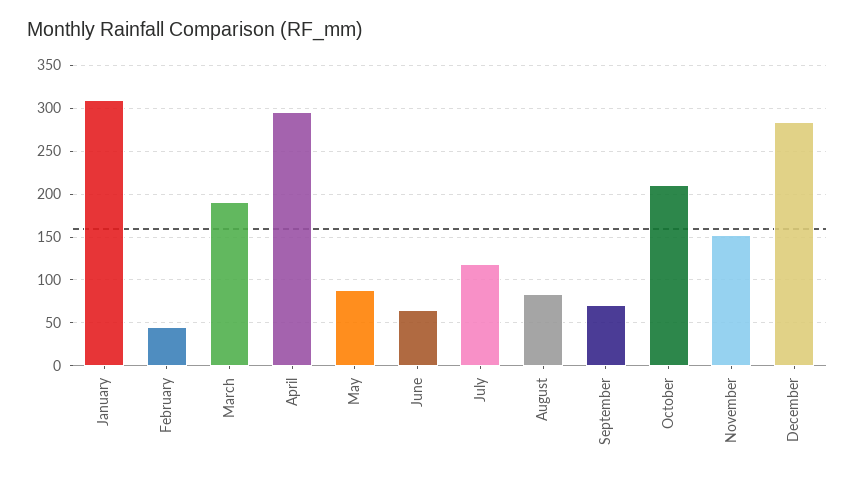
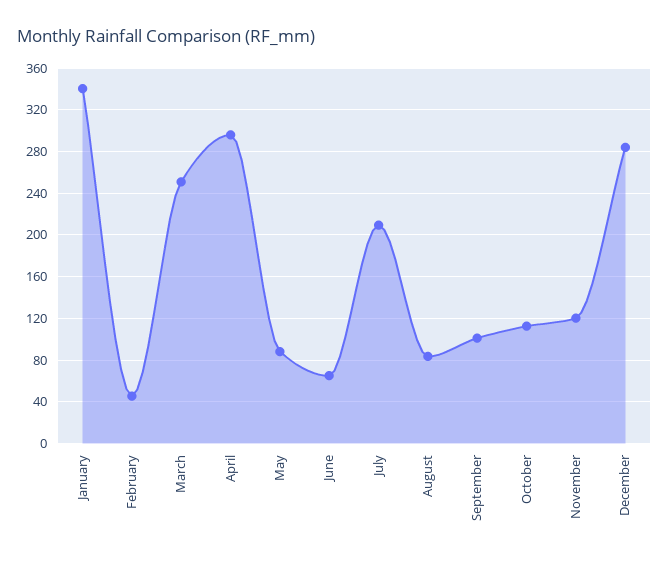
  {
-   "January": 310,
+   "January": 340,
    "February": 50,
-   "March": 190,
+   "March": 250,
    "April": 300,
    "May": 90,
    "June": 60,
-   "July": 120,
+   "July": 210,
    "August": 80,
-   "September": 70,
+   "September": 100,
-   "October": 210,
+   "October": 110,
-   "November": 150,
+   "November": 120,
    "December": 280
  }

